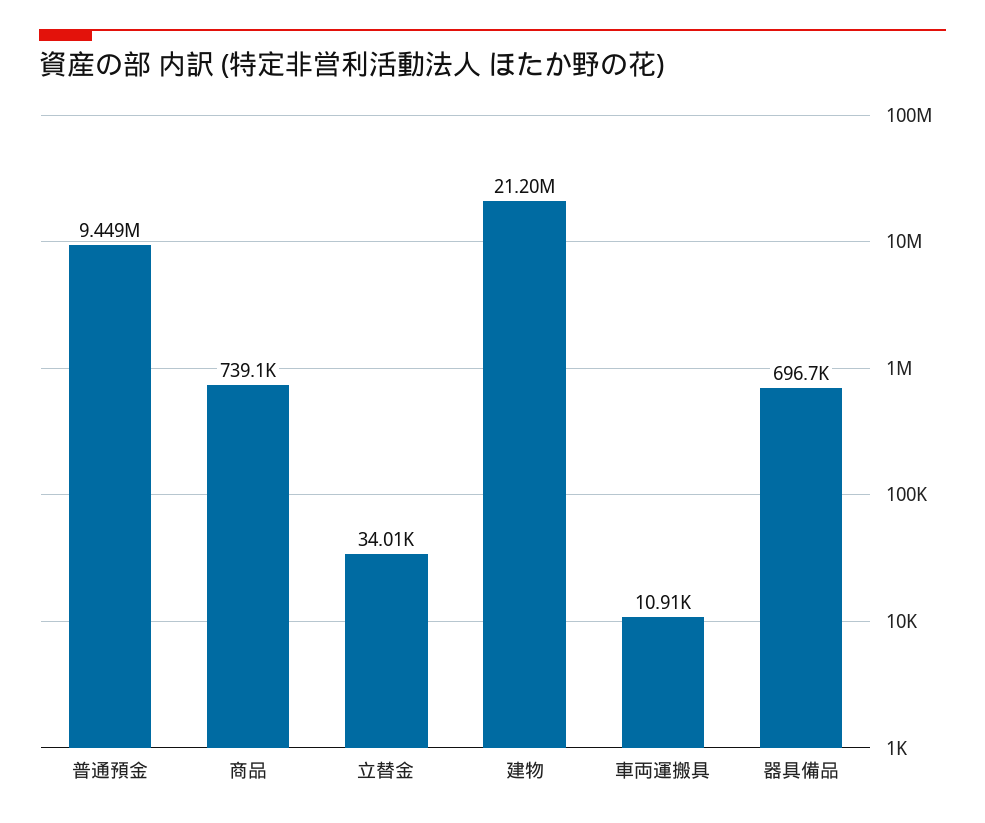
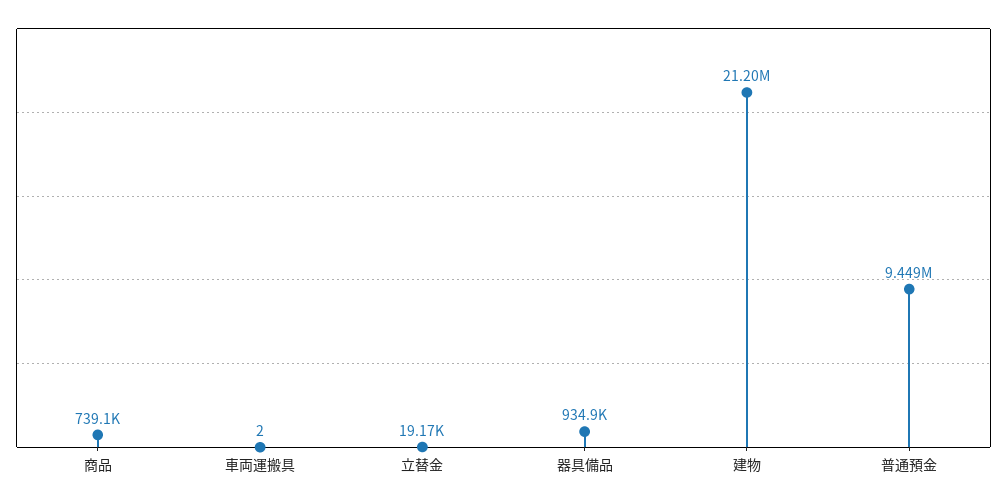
  {
    "普通預金": 9449000,
    "商品": 739100,
-   "立替金": 34010,
+   "立替金": 19170,
    "建物": 21200000,
-   "車両運搬具": 10910,
+   "車両運搬具": 2,
-   "器具備品": 696700
+   "器具備品": 934900
  }

